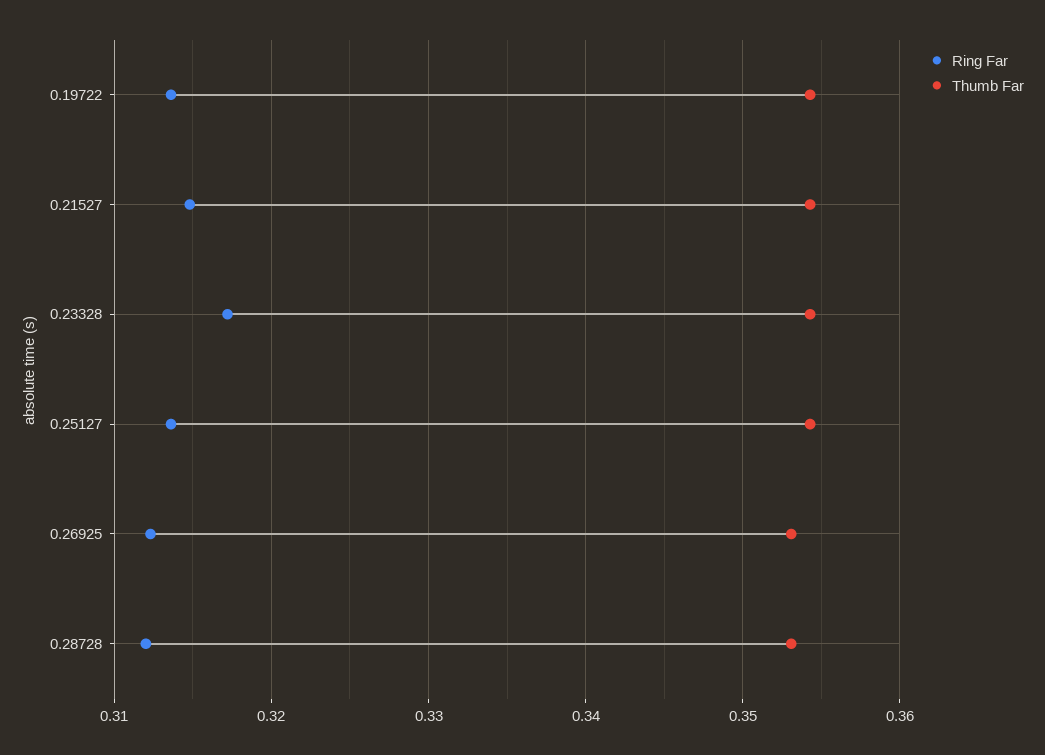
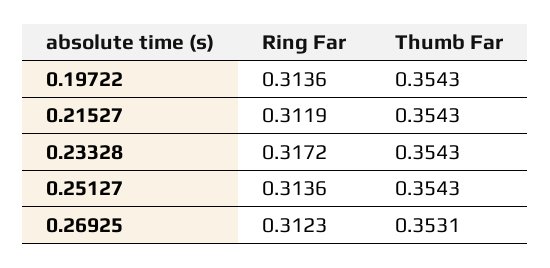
  {
    "Ring Far": {
      "0.19722": 0.3136,
-     "0.21527": 0.315,
+     "0.21527": 0.3119,
      "0.23328": 0.3172,
      "0.25127": 0.3136,
-     "0.26925": 0.3123,
+     "0.26925": 0.3123
-     "0.28728": 0.312
    },
    "Thumb Far": {
      "0.19722": 0.3543,
      "0.21527": 0.3543,
      "0.23328": 0.3543,
      "0.25127": 0.3543,
-     "0.26925": 0.3531,
+     "0.26925": 0.3531
-     "0.28728": 0.353
    }
  }

